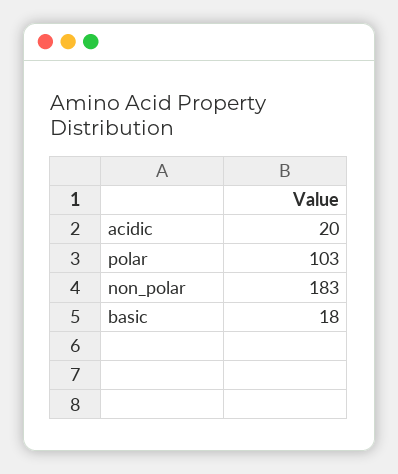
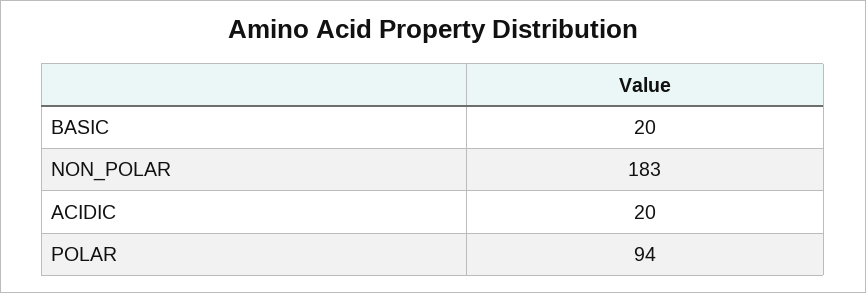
  {
    "acidic": 20,
-   "polar": 103,
+   "polar": 94,
    "non_polar": 183,
-   "basic": 18
+   "basic": 20
  }

